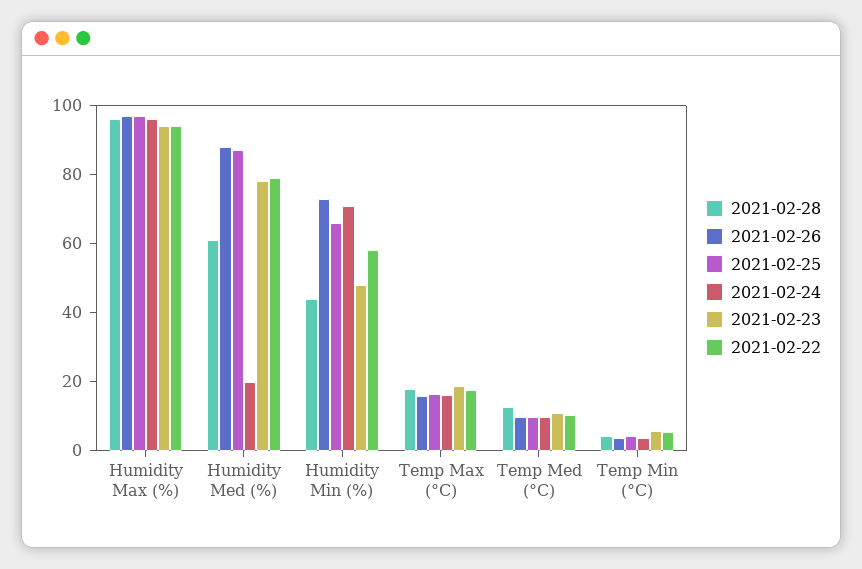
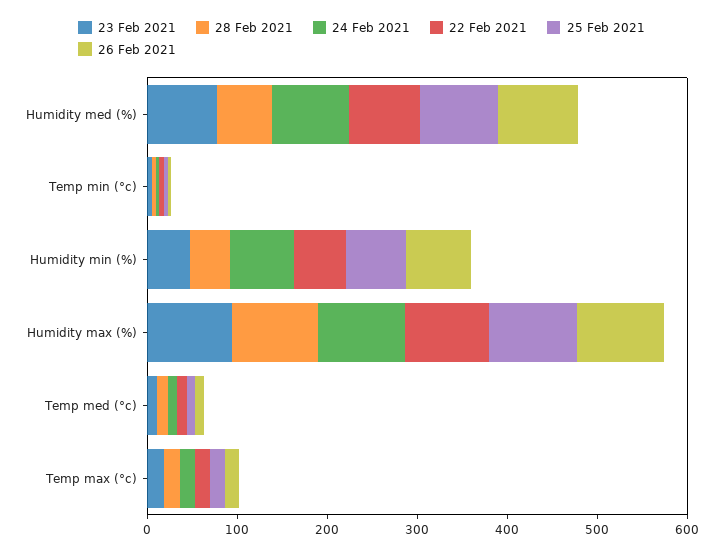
  {
    "2021-02-28": {
      "Humidity Max (%)": 95,
      "Humidity Med (%)": 60,
      "Humidity Min (%)": 45,
      "Temp Max (°C)": 20,
      "Temp Med (°C)": 15,
      "Temp Min (°C)": 5
    },
    "2021-02-26": {
      "Humidity Max (%)": 95,
      "Humidity Med (%)": 90,
      "Humidity Min (%)": 75,
      "Temp Max (°C)": 15,
      "Temp Med (°C)": 10,
      "Temp Min (°C)": 5
    },
    "2021-02-25": {
      "Humidity Max (%)": 95,
      "Humidity Med (%)": 85,
      "Humidity Min (%)": 65,
      "Temp Max (°C)": 15,
      "Temp Med (°C)": 10,
      "Temp Min (°C)": 5
    },
    "2021-02-24": {
      "Humidity Max (%)": 95,
-     "Humidity Med (%)": 20,
+     "Humidity Med (%)": 80,
      "Humidity Min (%)": 70,
      "Temp Max (°C)": 15,
      "Temp Med (°C)": 10,
      "Temp Min (°C)": 5
    },
    "2021-02-23": {
      "Humidity Max (%)": 95,
      "Humidity Med (%)": 80,
      "Humidity Min (%)": 50,
      "Temp Max (°C)": 20,
      "Temp Med (°C)": 10,
      "Temp Min (°C)": 5
    },
    "2021-02-22": {
      "Humidity Max (%)": 95,
      "Humidity Med (%)": 80,
      "Humidity Min (%)": 60,
      "Temp Max (°C)": 15,
      "Temp Med (°C)": 10,
      "Temp Min (°C)": 5
    }
  }

